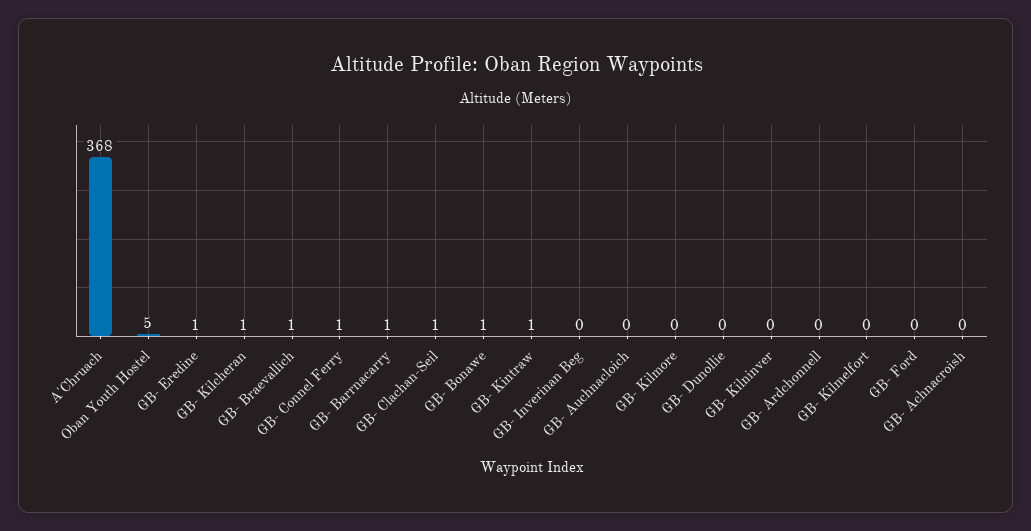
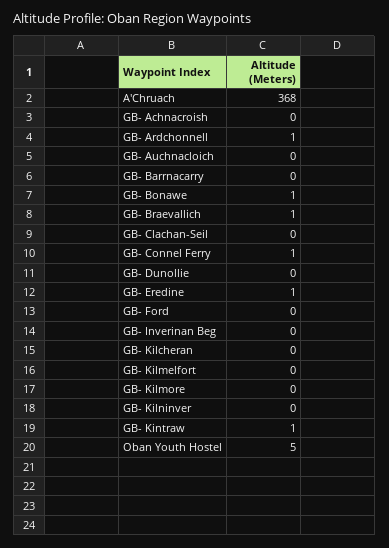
  {
    "A'Chruach": 368,
    "Oban Youth Hostel": 5,
    "GB- Eredine": 1,
-   "GB- Kilcheran": 1,
+   "GB- Kilcheran": 0,
    "GB- Braevallich": 1,
    "GB- Connel Ferry": 1,
-   "GB- Barrnacarry": 1,
+   "GB- Barrnacarry": 0,
-   "GB- Clachan-Seil": 1,
+   "GB- Clachan-Seil": 0,
    "GB- Bonawe": 1,
    "GB- Kintraw": 1,
    "GB- Inverinan Beg": 0,
    "GB- Auchnacloich": 0,
    "GB- Kilmore": 0,
    "GB- Dunollie": 0,
    "GB- Kilninver": 0,
-   "GB- Ardchonnell": 0,
+   "GB- Ardchonnell": 1,
    "GB- Kilmelfort": 0,
    "GB- Ford": 0,
    "GB- Achnacroish": 0
  }

